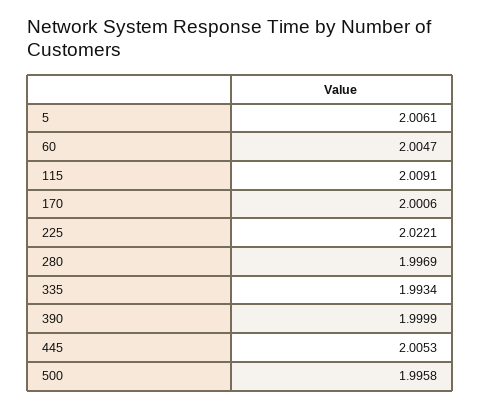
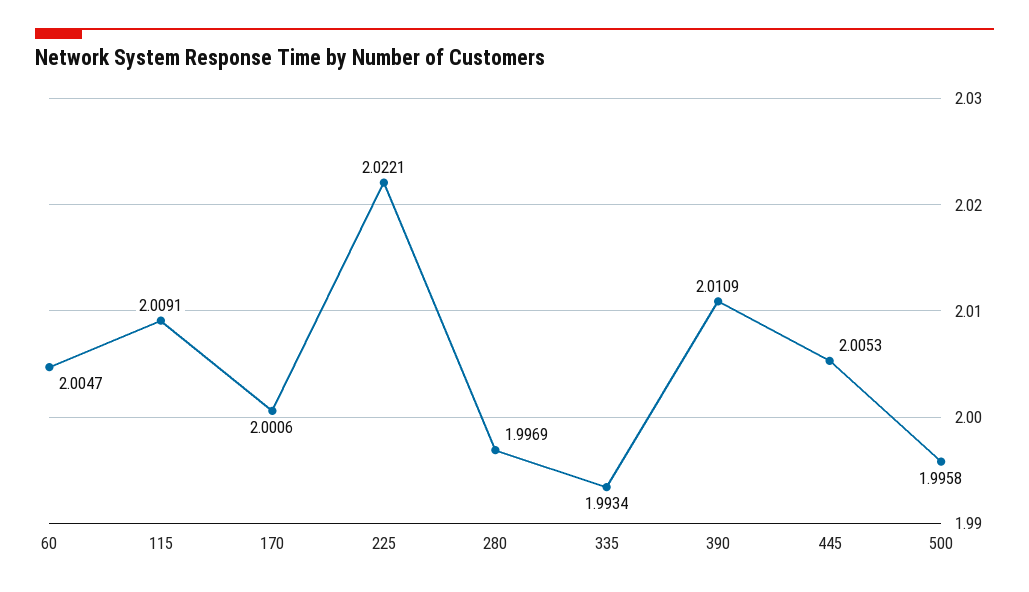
  {
-   "5": 2.0061,
    "60": 2.0047,
    "115": 2.0091,
    "170": 2.0006,
    "225": 2.0221,
    "280": 1.9969,
    "335": 1.9934,
-   "390": 1.9999,
+   "390": 2.0109,
    "445": 2.0053,
    "500": 1.9958
  }

